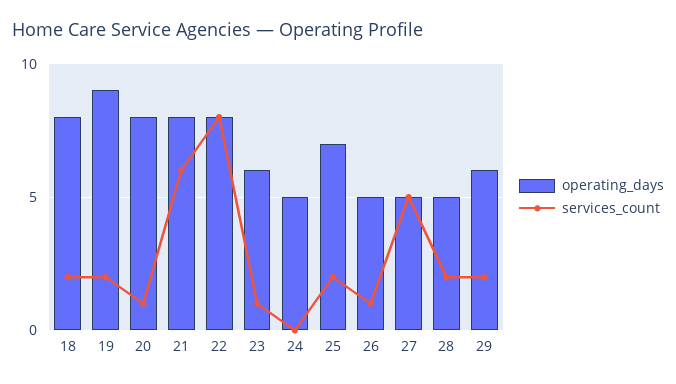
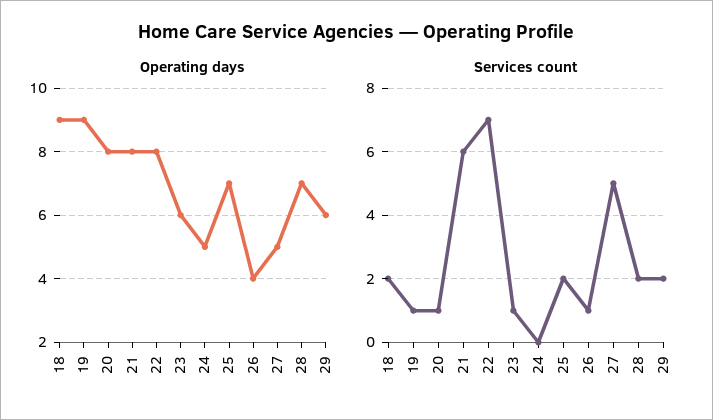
  {
    "operating_days": {
-     "18": 8,
+     "18": 9,
      "19": 9,
      "20": 8,
      "21": 8,
      "22": 8,
      "23": 6,
      "24": 5,
      "25": 7,
-     "26": 5,
+     "26": 4,
      "27": 5,
-     "28": 5,
+     "28": 7,
      "29": 6
    },
    "services_count": {
      "18": 2,
-     "19": 2,
+     "19": 1,
      "20": 1,
      "21": 6,
-     "22": 8,
+     "22": 7,
      "23": 1,
      "24": 0,
      "25": 2,
      "26": 1,
      "27": 5,
      "28": 2,
      "29": 2
    }
  }

